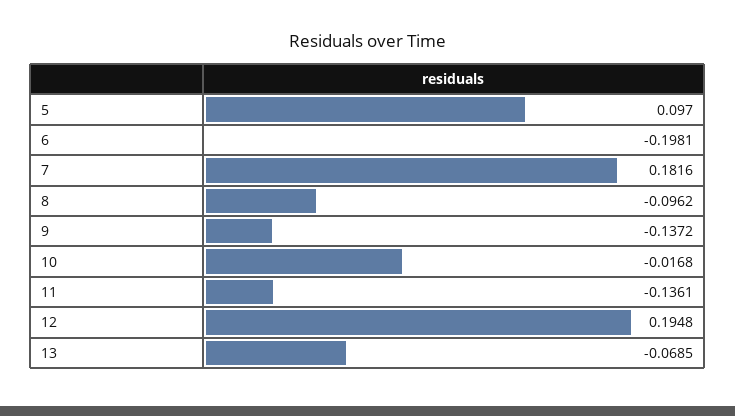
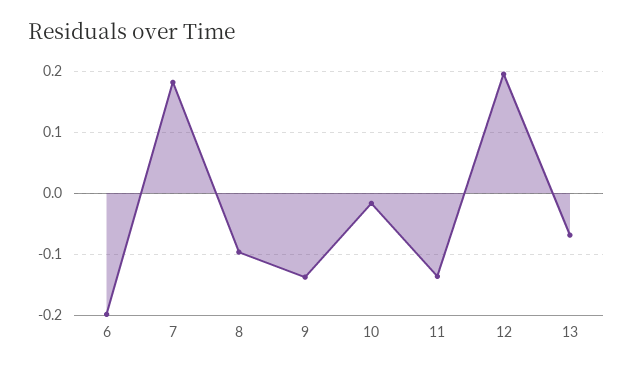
  {
-   "5": 0.097,
    "6": -0.1981,
    "7": 0.1816,
    "8": -0.0962,
    "9": -0.1372,
    "10": -0.0168,
    "11": -0.1361,
    "12": 0.1948,
    "13": -0.0685
  }

